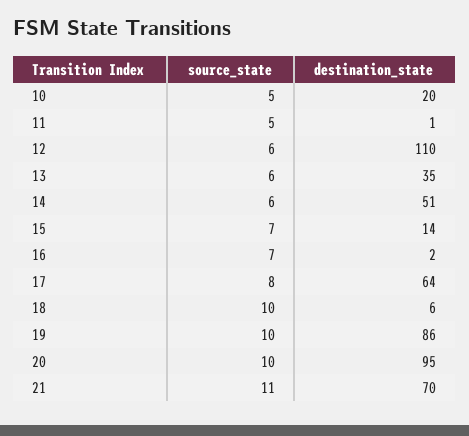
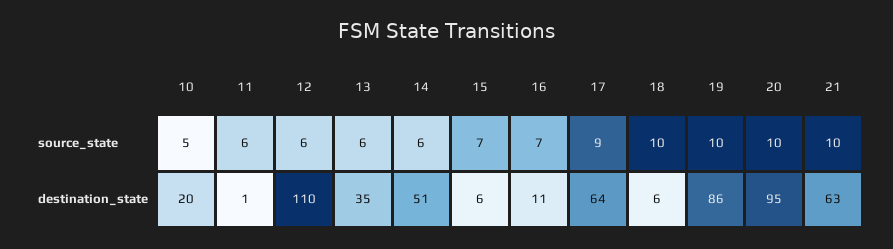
  {
    "source_state": {
      "10": 5,
-     "11": 5,
+     "11": 6,
      "12": 6,
      "13": 6,
      "14": 6,
      "15": 7,
      "16": 7,
-     "17": 8,
+     "17": 9,
      "18": 10,
      "19": 10,
      "20": 10,
-     "21": 11
+     "21": 10
    },
    "destination_state": {
      "10": 20,
      "11": 1,
      "12": 110,
      "13": 35,
      "14": 51,
-     "15": 14,
+     "15": 6,
-     "16": 2,
+     "16": 11,
      "17": 64,
      "18": 6,
      "19": 86,
      "20": 95,
-     "21": 70
+     "21": 63
    }
  }

